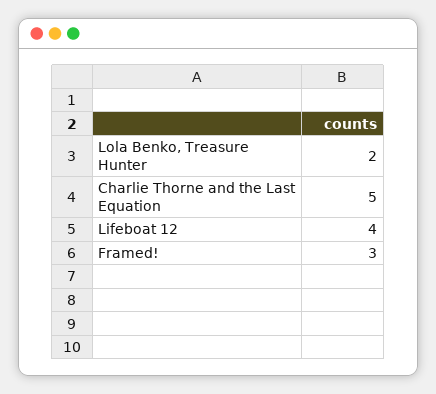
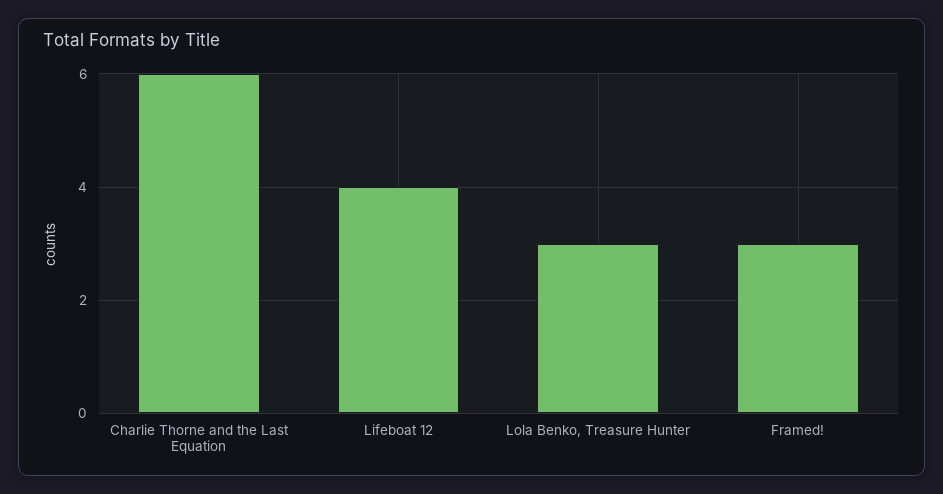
  {
-   "Lola Benko, Treasure Hunter": 2,
+   "Lola Benko, Treasure Hunter": 3,
-   "Charlie Thorne and the Last Equation": 5,
+   "Charlie Thorne and the Last Equation": 6,
    "Lifeboat 12": 4,
    "Framed!": 3
  }

